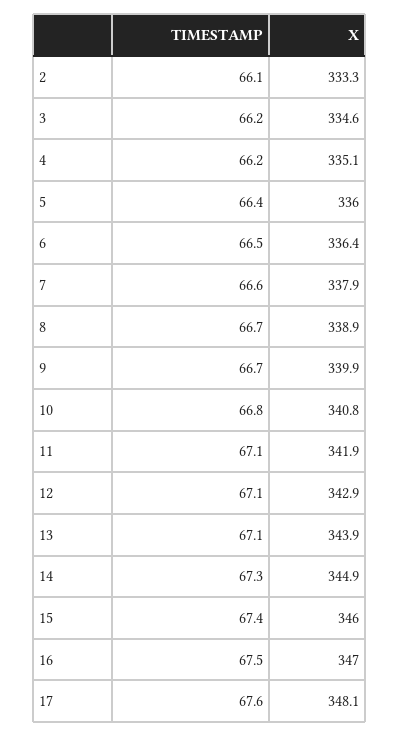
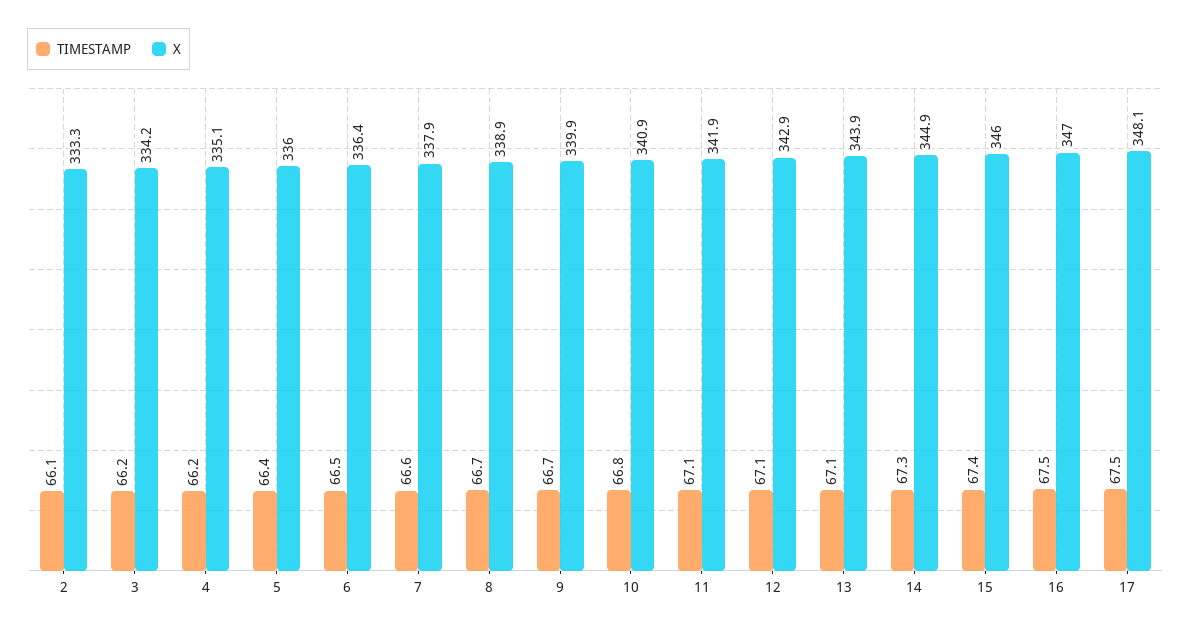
  {
    "TIMESTAMP": {
      "2": 66.1,
      "3": 66.2,
      "4": 66.2,
      "5": 66.4,
      "6": 66.5,
      "7": 66.6,
      "8": 66.7,
      "9": 66.7,
      "10": 66.8,
      "11": 67.1,
      "12": 67.1,
      "13": 67.1,
      "14": 67.3,
      "15": 67.4,
      "16": 67.5,
-     "17": 67.6
+     "17": 67.5
    },
    "X": {
      "2": 333.3,
-     "3": 334.6,
+     "3": 334.2,
      "4": 335.1,
      "5": 336,
      "6": 336.4,
      "7": 337.9,
      "8": 338.9,
      "9": 339.9,
-     "10": 340.8,
+     "10": 340.9,
      "11": 341.9,
      "12": 342.9,
      "13": 343.9,
      "14": 344.9,
      "15": 346,
      "16": 347,
      "17": 348.1
    }
  }

